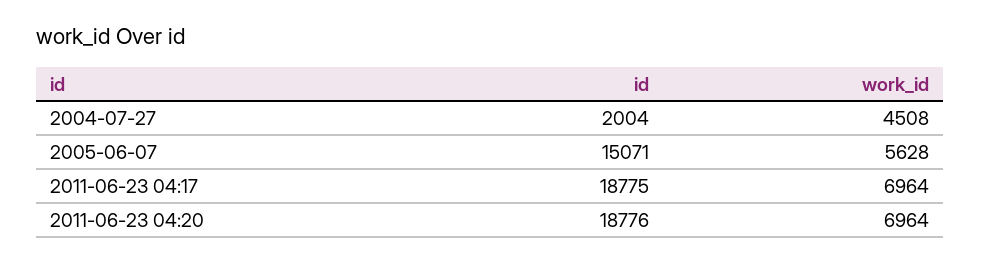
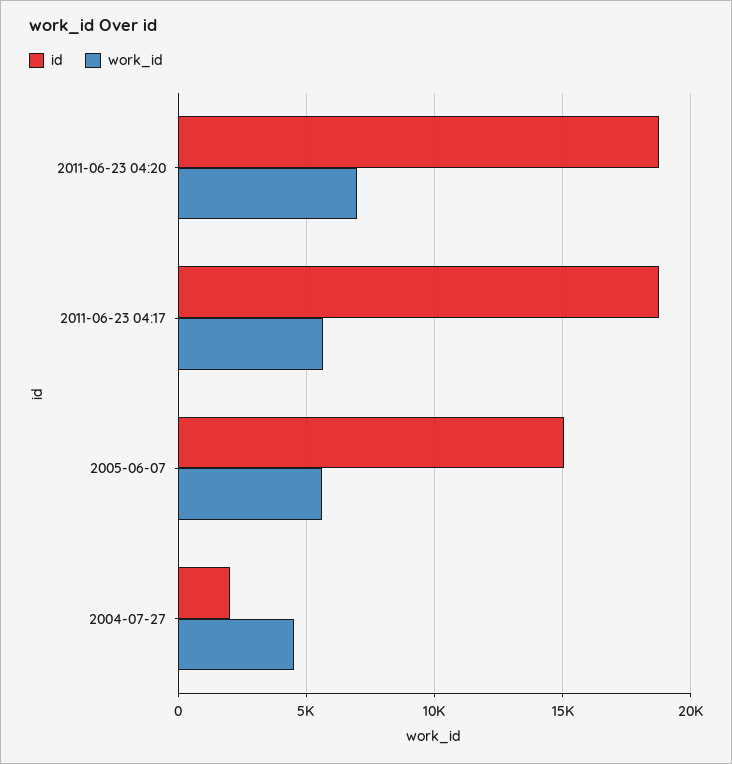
  {
    "id": {
      "2004-07-27": 2004,
      "2005-06-07": 15071,
      "2011-06-23 04:17": 18775,
      "2011-06-23 04:20": 18776
    },
    "work_id": {
      "2004-07-27": 4508,
      "2005-06-07": 5628,
-     "2011-06-23 04:17": 6964,
+     "2011-06-23 04:17": 5500,
      "2011-06-23 04:20": 6964
    }
  }

